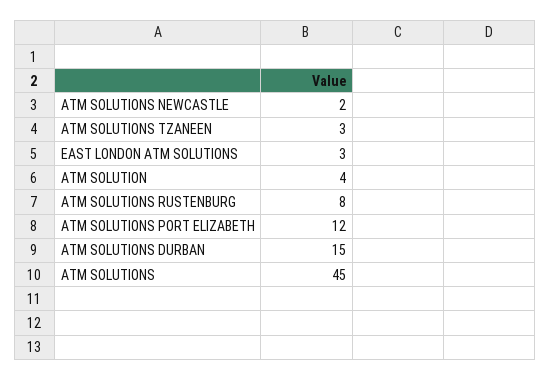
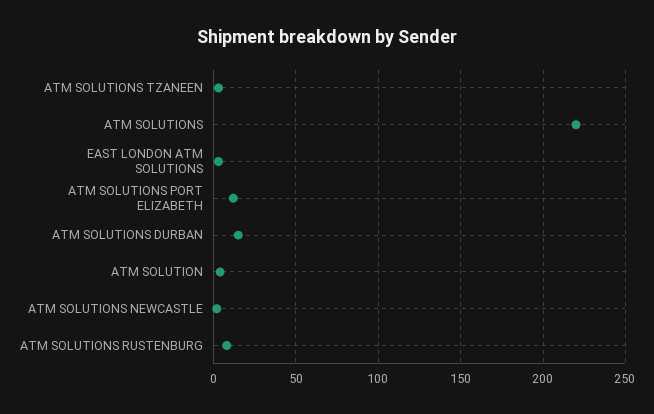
  {
    "ATM SOLUTIONS NEWCASTLE": 2,
    "ATM SOLUTIONS TZANEEN": 3,
    "EAST LONDON ATM SOLUTIONS": 3,
    "ATM SOLUTION": 4,
    "ATM SOLUTIONS RUSTENBURG": 8,
    "ATM SOLUTIONS PORT ELIZABETH": 12,
    "ATM SOLUTIONS DURBAN": 15,
-   "ATM SOLUTIONS": 45
+   "ATM SOLUTIONS": 220
  }

